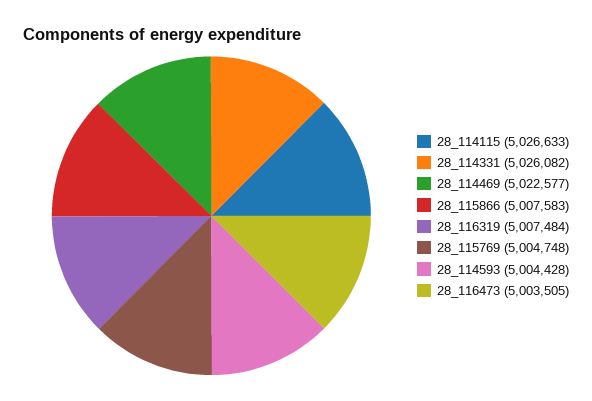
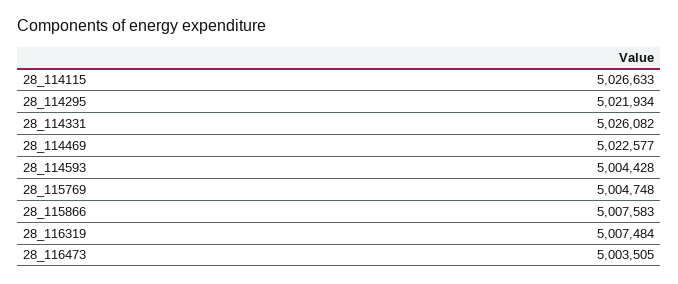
  {
    "28_114115": 5026633,
    "28_114331": 5026082,
    "28_114469": 5022577,
    "28_115866": 5007583,
    "28_116319": 5007484,
    "28_115769": 5004748,
    "28_114593": 5004428,
-   "28_116473": 5003505
+   "28_116473": 5003505,
+   "28_114295": 5021934
  }

